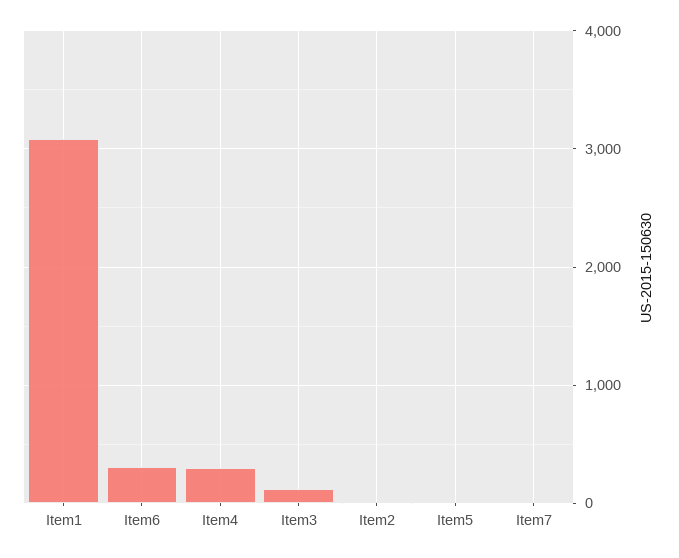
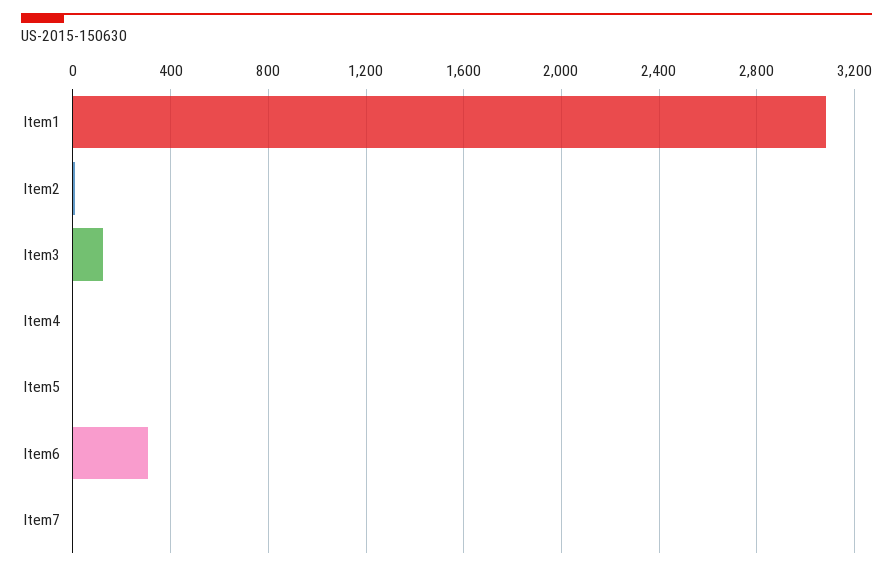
  {
    "Item1": 3100,
    "Item6": 300,
-   "Item4": 300,
+   "Item4": 0,
    "Item3": 100,
    "Item2": 0,
    "Item5": 0,
    "Item7": 0
  }

